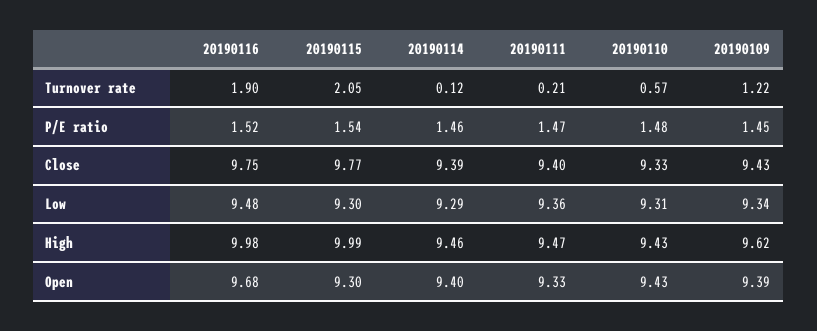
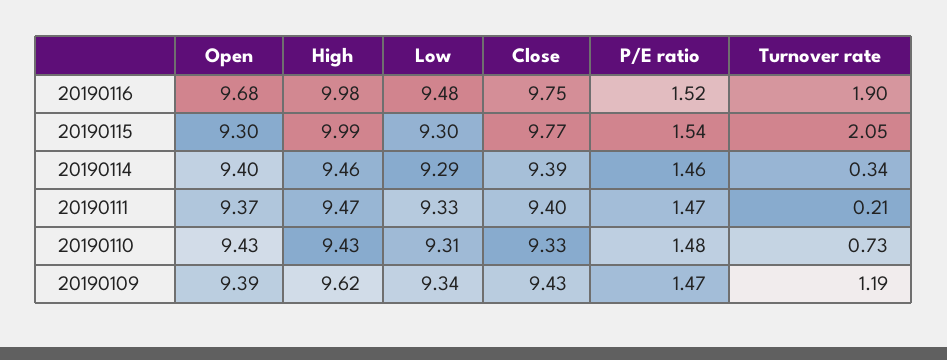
  {
    "20190116": {
      "Turnover rate": 1.9,
      "P/E ratio": 1.52,
      "Close": 9.75,
      "Low": 9.48,
      "High": 9.98,
      "Open": 9.68
    },
    "20190115": {
      "Turnover rate": 2.05,
      "P/E ratio": 1.54,
      "Close": 9.77,
      "Low": 9.3,
      "High": 9.99,
      "Open": 9.3
    },
    "20190114": {
-     "Turnover rate": 0.12,
+     "Turnover rate": 0.34,
      "P/E ratio": 1.46,
      "Close": 9.39,
      "Low": 9.29,
      "High": 9.46,
      "Open": 9.4
    },
    "20190111": {
      "Turnover rate": 0.21,
      "P/E ratio": 1.47,
      "Close": 9.4,
-     "Low": 9.36,
+     "Low": 9.33,
      "High": 9.47,
-     "Open": 9.33
+     "Open": 9.37
    },
    "20190110": {
-     "Turnover rate": 0.57,
+     "Turnover rate": 0.73,
      "P/E ratio": 1.48,
      "Close": 9.33,
      "Low": 9.31,
      "High": 9.43,
      "Open": 9.43
    },
    "20190109": {
-     "Turnover rate": 1.22,
+     "Turnover rate": 1.19,
-     "P/E ratio": 1.45,
+     "P/E ratio": 1.47,
      "Close": 9.43,
      "Low": 9.34,
      "High": 9.62,
      "Open": 9.39
    }
  }

